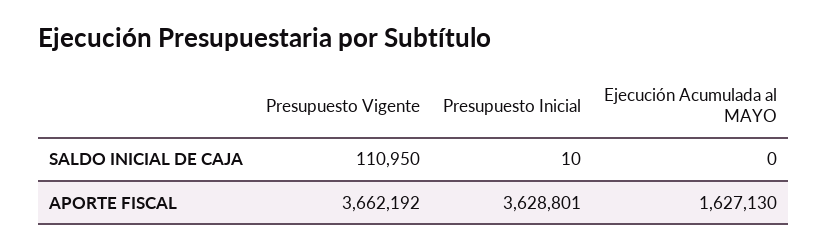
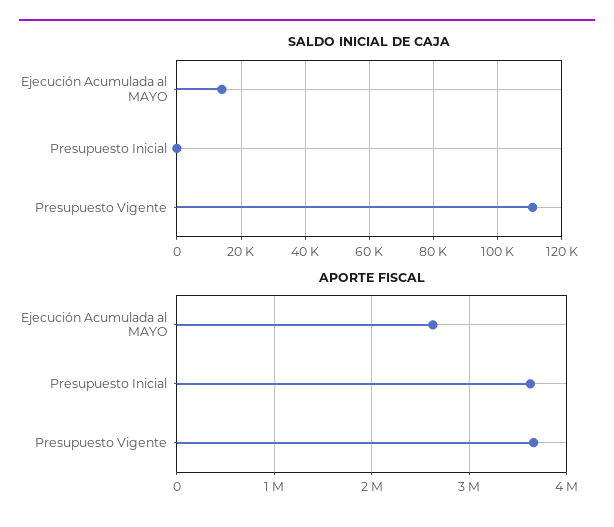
  {
    "SALDO INICIAL DE CAJA": {
      "Presupuesto Vigente": 110950,
      "Presupuesto Inicial": 10,
-     "Ejecución Acumulada al MAYO": 0
+     "Ejecución Acumulada al MAYO": 14000
    },
    "APORTE FISCAL": {
      "Presupuesto Vigente": 3662192,
      "Presupuesto Inicial": 3628801,
-     "Ejecución Acumulada al MAYO": 1627130
+     "Ejecución Acumulada al MAYO": 2600000
    }
  }

